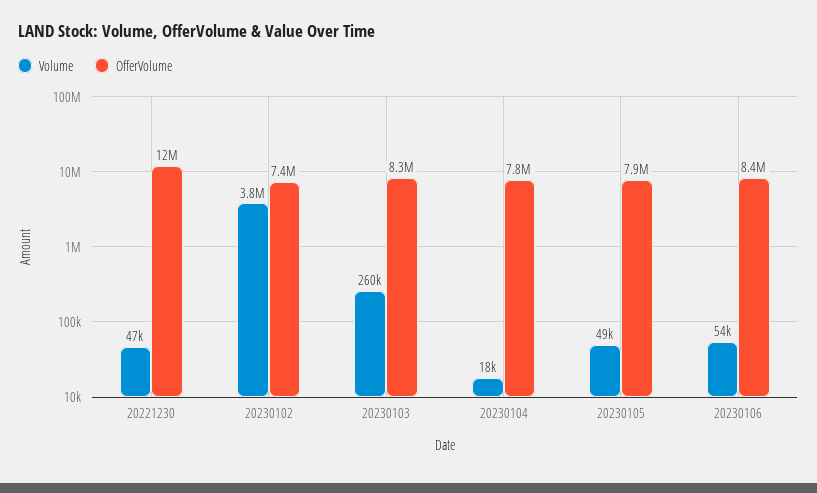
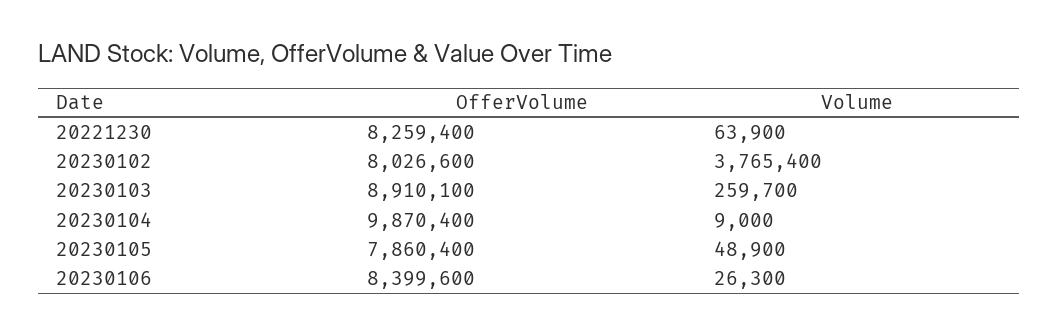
  {
    "Volume": {
-     "20221230": 47000,
+     "20221230": 63900,
      "20230102": 3765400,
      "20230103": 259700,
-     "20230104": 18000,
+     "20230104": 9000,
      "20230105": 48900,
-     "20230106": 54000
+     "20230106": 26300
    },
    "OfferVolume": {
-     "20221230": 12000000,
+     "20221230": 8259400,
-     "20230102": 7400000,
+     "20230102": 8026600,
-     "20230103": 8300000,
+     "20230103": 8910100,
-     "20230104": 7800000,
+     "20230104": 9870400,
      "20230105": 7860400,
      "20230106": 8399600
    }
  }

